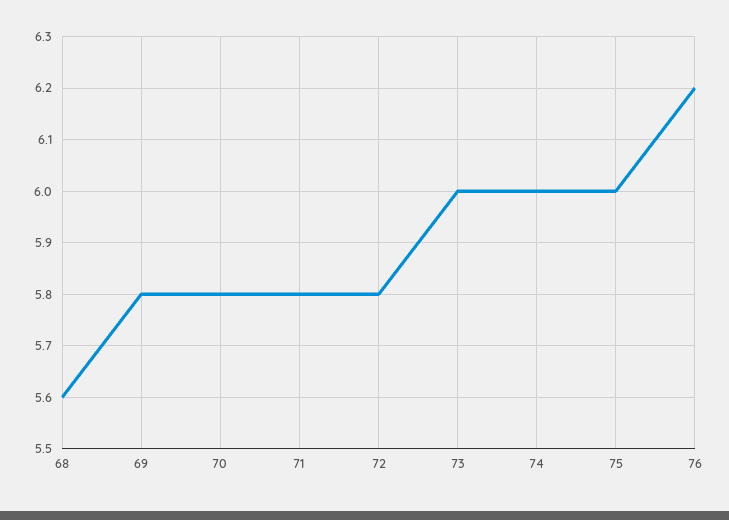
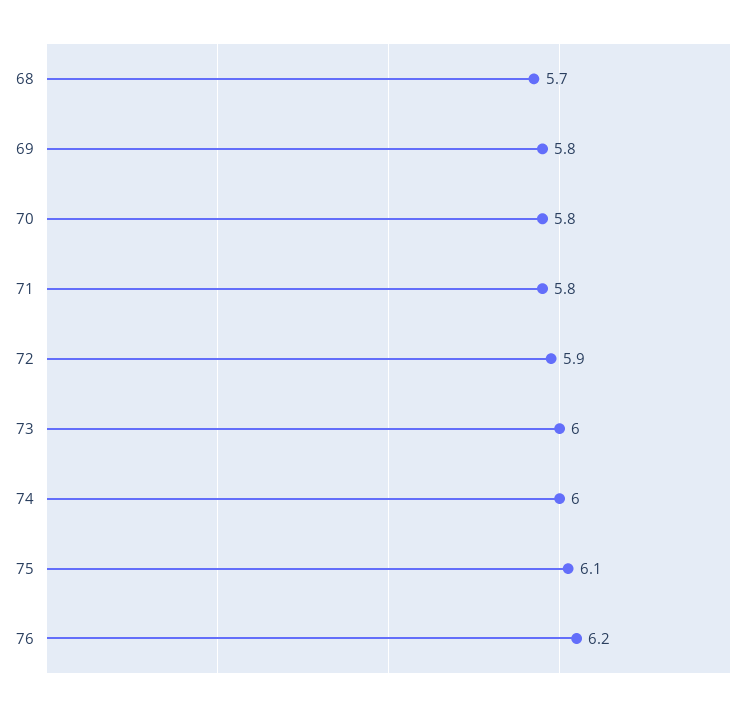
  {
-   "68": 5.6,
+   "68": 5.7,
    "69": 5.8,
    "70": 5.8,
    "71": 5.8,
-   "72": 5.8,
+   "72": 5.9,
    "73": 6,
    "74": 6,
-   "75": 6,
+   "75": 6.1,
    "76": 6.2
  }

